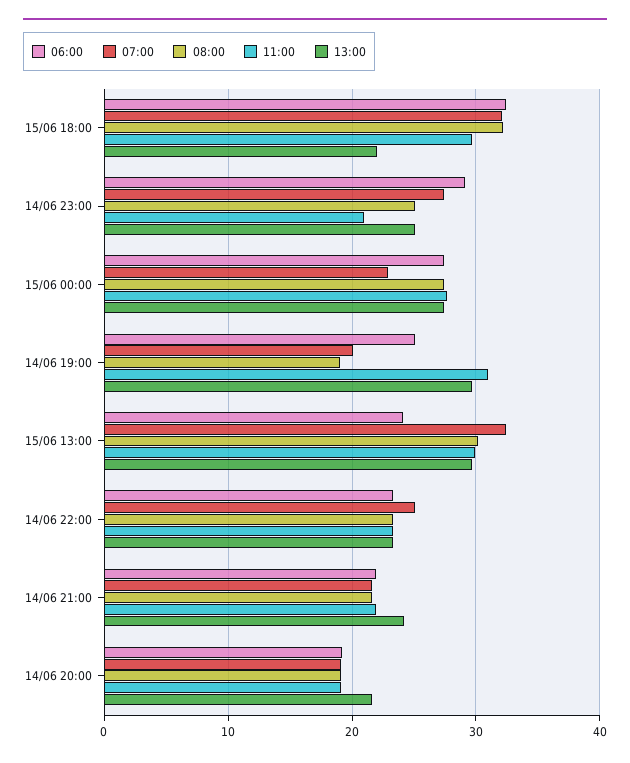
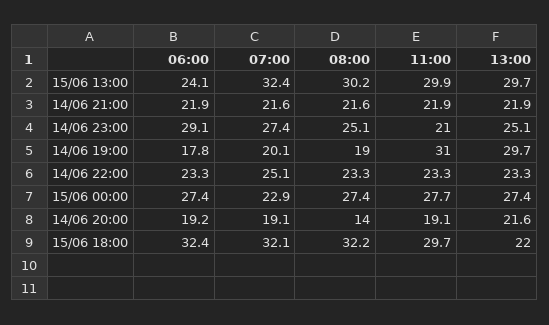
  {
    "06:00": {
      "15/06 18:00": 32.4,
      "14/06 23:00": 29.1,
      "15/06 00:00": 27.4,
-     "14/06 19:00": 25,
+     "14/06 19:00": 17.8,
      "15/06 13:00": 24.1,
      "14/06 22:00": 23.3,
      "14/06 21:00": 21.9,
      "14/06 20:00": 19.2
    },
    "07:00": {
      "15/06 18:00": 32.1,
      "14/06 23:00": 27.4,
      "15/06 00:00": 22.9,
      "14/06 19:00": 20.1,
      "15/06 13:00": 32.4,
      "14/06 22:00": 25.1,
      "14/06 21:00": 21.6,
      "14/06 20:00": 19.1
    },
    "08:00": {
      "15/06 18:00": 32.2,
      "14/06 23:00": 25.1,
      "15/06 00:00": 27.4,
      "14/06 19:00": 19,
      "15/06 13:00": 30.2,
      "14/06 22:00": 23.3,
      "14/06 21:00": 21.6,
-     "14/06 20:00": 19
+     "14/06 20:00": 14
    },
    "11:00": {
      "15/06 18:00": 29.7,
      "14/06 23:00": 21,
      "15/06 00:00": 27.7,
      "14/06 19:00": 31,
      "15/06 13:00": 29.9,
      "14/06 22:00": 23.3,
      "14/06 21:00": 21.9,
      "14/06 20:00": 19.1
    },
    "13:00": {
      "15/06 18:00": 22,
      "14/06 23:00": 25.1,
      "15/06 00:00": 27.4,
      "14/06 19:00": 29.7,
      "15/06 13:00": 29.7,
      "14/06 22:00": 23.3,
-     "14/06 21:00": 24,
+     "14/06 21:00": 21.9,
      "14/06 20:00": 21.6
    }
  }

